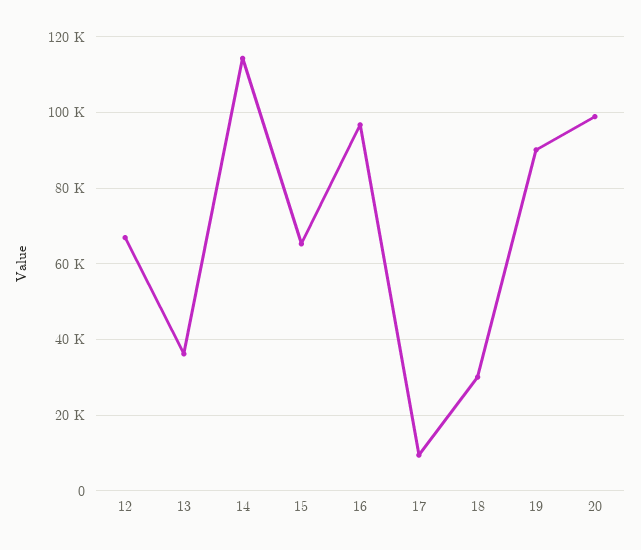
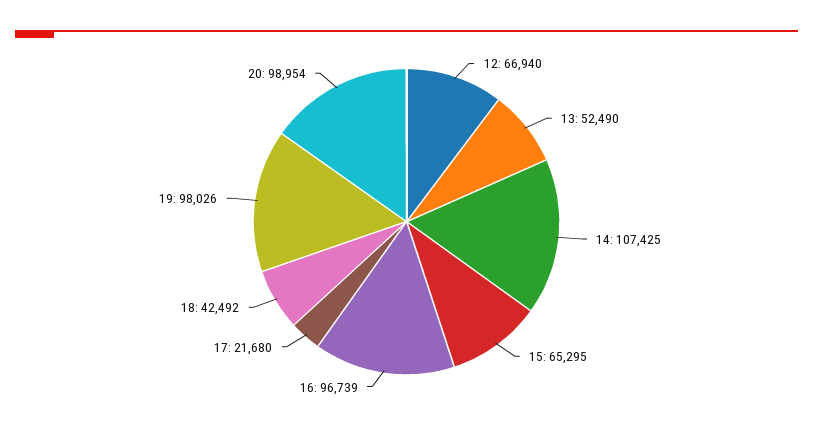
  {
    "12": 66940,
-   "13": 36000,
+   "13": 52490,
-   "14": 114000,
+   "14": 107425,
    "15": 65295,
    "16": 96739,
-   "17": 10000,
+   "17": 21680,
-   "18": 30000,
+   "18": 42492,
-   "19": 90000,
+   "19": 98026,
    "20": 98954
  }

